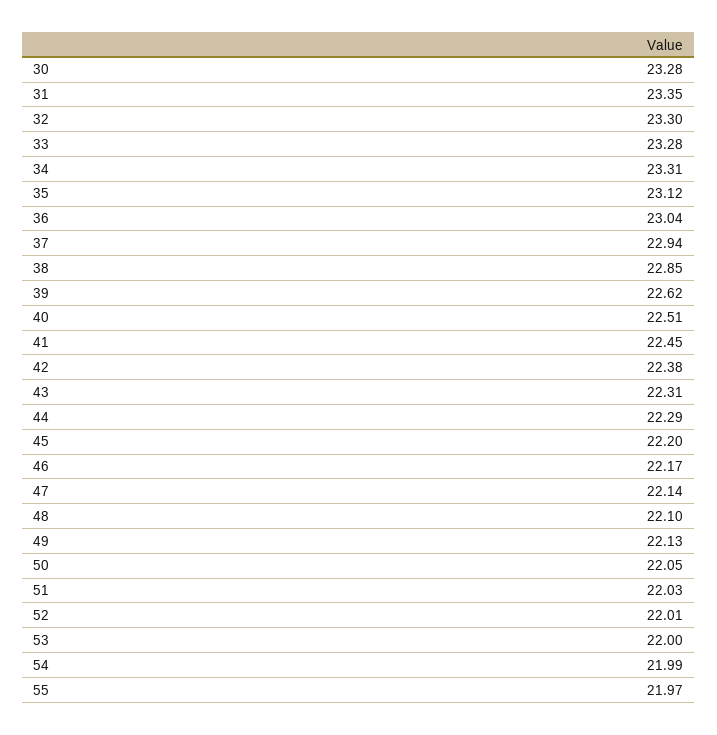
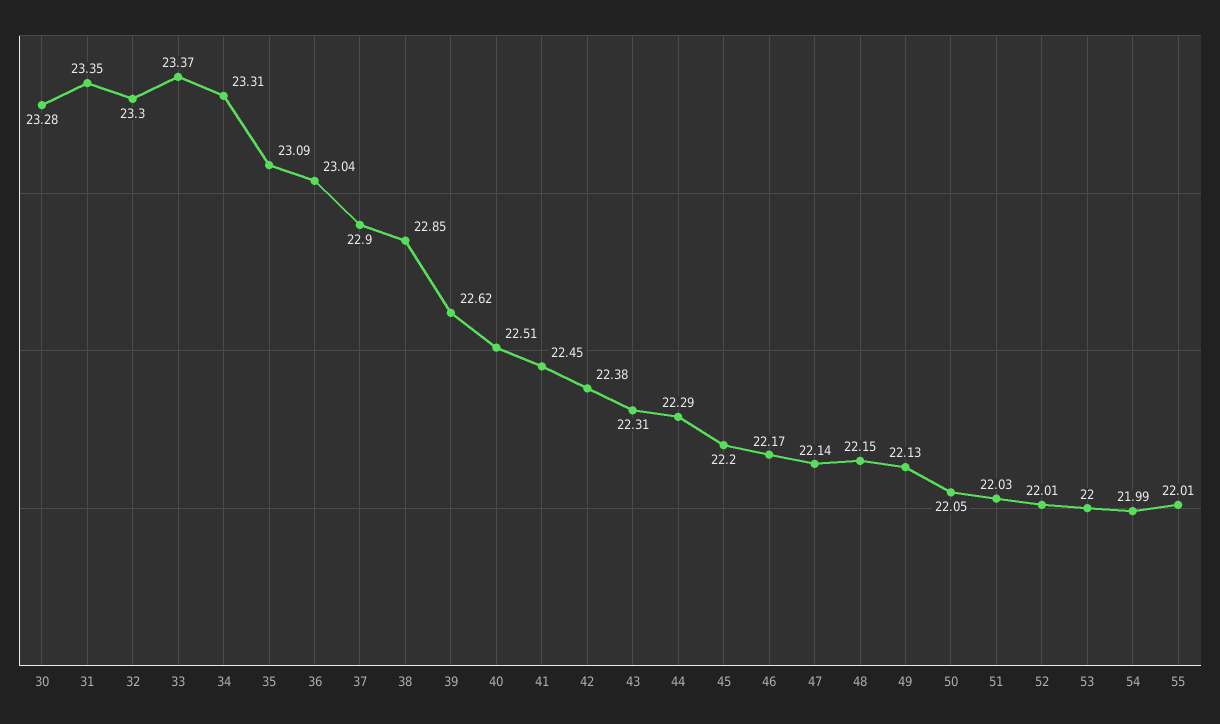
  {
    "30": 23.28,
    "31": 23.35,
    "32": 23.3,
-   "33": 23.28,
+   "33": 23.37,
    "34": 23.31,
-   "35": 23.12,
+   "35": 23.09,
    "36": 23.04,
-   "37": 22.94,
+   "37": 22.9,
    "38": 22.85,
    "39": 22.62,
    "40": 22.51,
    "41": 22.45,
    "42": 22.38,
    "43": 22.31,
    "44": 22.29,
    "45": 22.2,
    "46": 22.17,
    "47": 22.14,
-   "48": 22.1,
+   "48": 22.15,
    "49": 22.13,
    "50": 22.05,
    "51": 22.03,
    "52": 22.01,
    "53": 22,
    "54": 21.99,
-   "55": 21.97
+   "55": 22.01
  }

